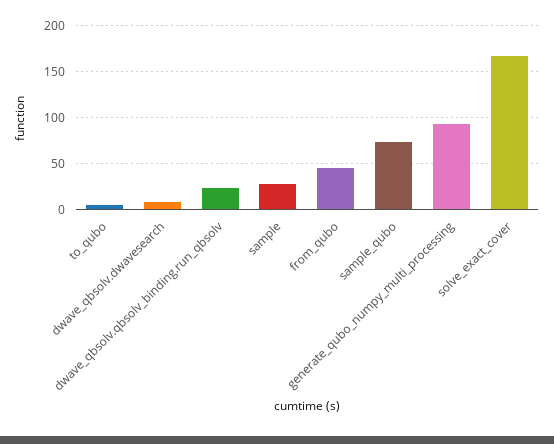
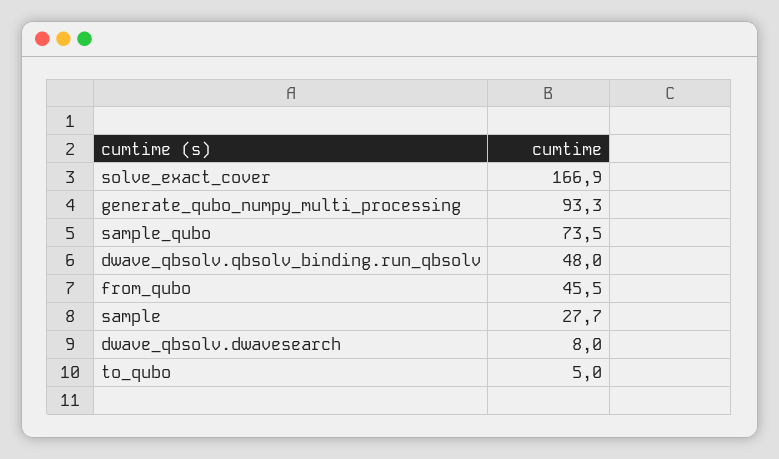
  {
    "to_qubo": 5,
    "dwave_qbsolv.dwavesearch": 8,
-   "dwave_qbsolv.qbsolv_binding.run_qbsolv": 20,
+   "dwave_qbsolv.qbsolv_binding.run_qbsolv": 48,
    "sample": 27.7,
    "from_qubo": 45.5,
    "sample_qubo": 73.5,
    "generate_qubo_numpy_multi_processing": 93.3,
    "solve_exact_cover": 166.9
  }

